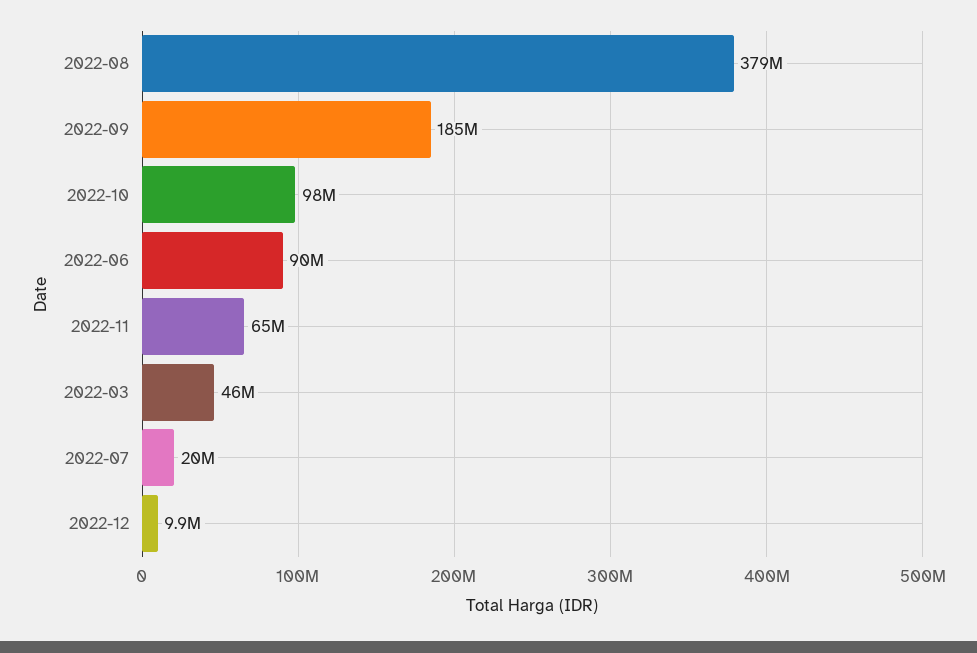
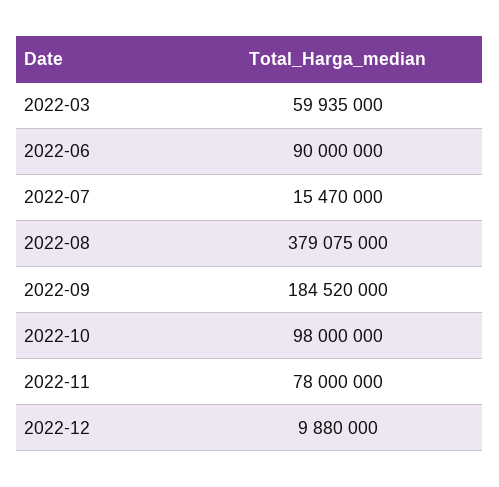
  {
    "2022-08": 379075000,
    "2022-09": 184520000,
    "2022-10": 98000000,
    "2022-06": 90000000,
-   "2022-11": 65000000,
+   "2022-11": 78000000,
-   "2022-03": 46000000,
+   "2022-03": 59935000,
-   "2022-07": 20000000,
+   "2022-07": 15470000,
    "2022-12": 9880000
  }

